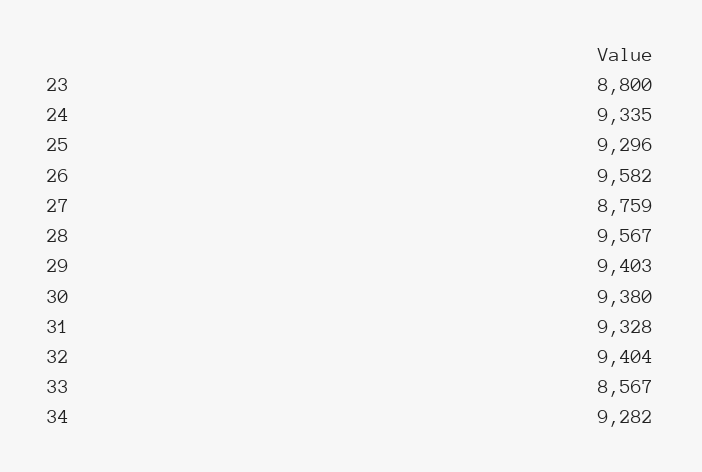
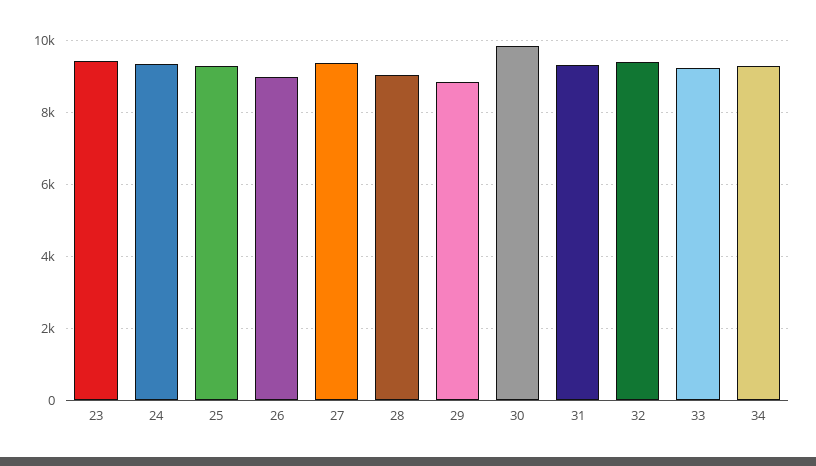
  {
-   "23": 8800,
+   "23": 9400,
    "24": 9335,
    "25": 9296,
-   "26": 9582,
+   "26": 9000,
-   "27": 8759,
+   "27": 9400,
-   "28": 9567,
+   "28": 9000,
-   "29": 9403,
+   "29": 8800,
-   "30": 9380,
+   "30": 9800,
    "31": 9328,
    "32": 9404,
-   "33": 8567,
+   "33": 9200,
    "34": 9282
  }

